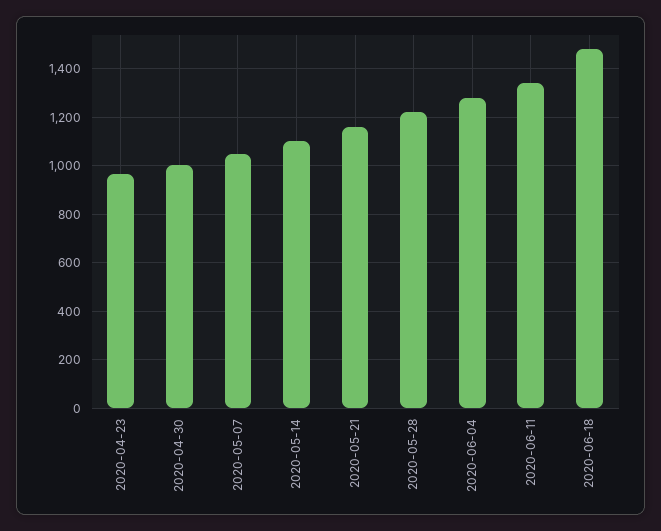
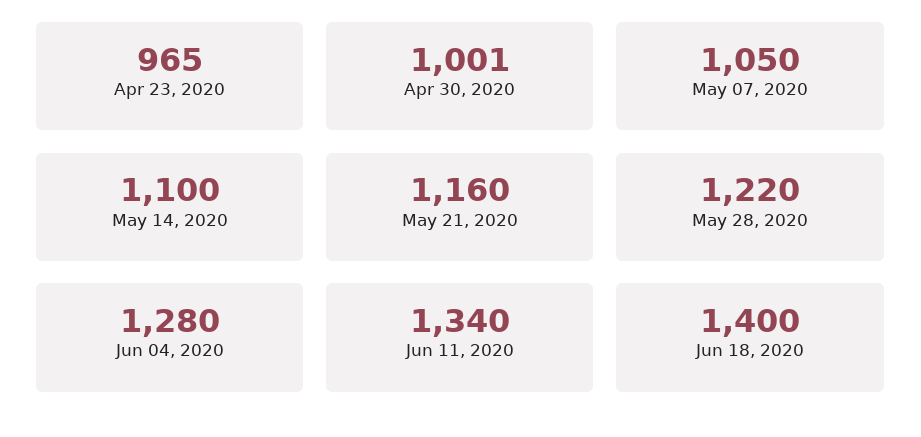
  {
    "2020-04-23": 965,
    "2020-04-30": 1001,
    "2020-05-07": 1050,
    "2020-05-14": 1100,
    "2020-05-21": 1160,
    "2020-05-28": 1220,
    "2020-06-04": 1280,
    "2020-06-11": 1340,
-   "2020-06-18": 1475
+   "2020-06-18": 1400
  }

